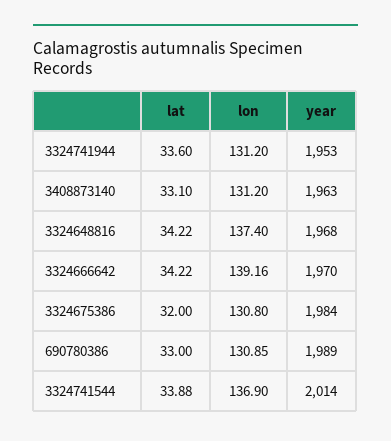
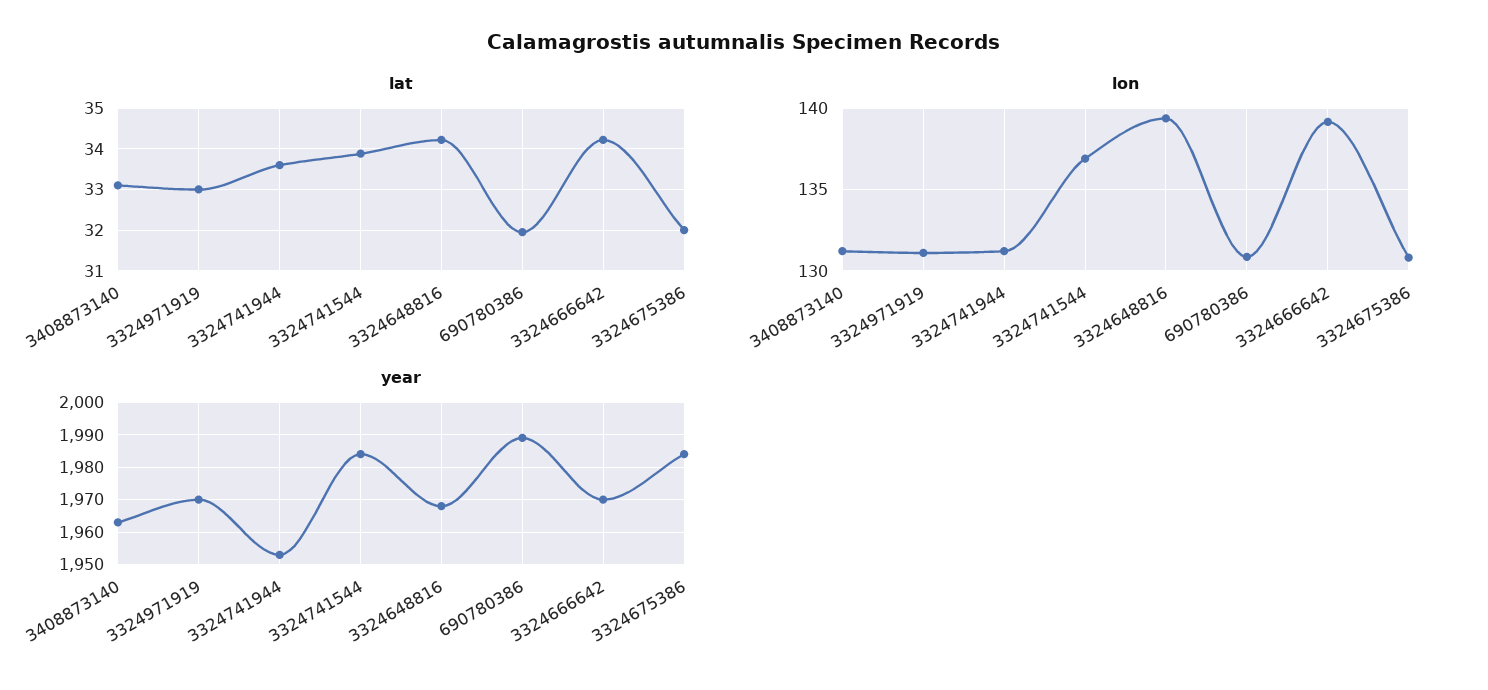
  {
    "lat": {
      "3324741944": 33.6,
      "3408873140": 33.1,
      "3324648816": 34.22,
      "3324666642": 34.22,
      "3324675386": 32,
-     "690780386": 33,
+     "690780386": 32,
-     "3324741544": 33.88
+     "3324741544": 33.88,
+     "3324971919": 33
    },
    "lon": {
      "3324741944": 131.2,
      "3408873140": 131.2,
-     "3324648816": 137.4,
+     "3324648816": 139.5,
      "3324666642": 139.16,
      "3324675386": 130.8,
      "690780386": 130.85,
-     "3324741544": 136.9
+     "3324741544": 136.9,
+     "3324971919": 131
    },
    "year": {
      "3324741944": 1953,
      "3408873140": 1963,
      "3324648816": 1968,
      "3324666642": 1970,
      "3324675386": 1984,
      "690780386": 1989,
-     "3324741544": 2014
+     "3324741544": 1985,
+     "3324971919": 1970
    }
  }

